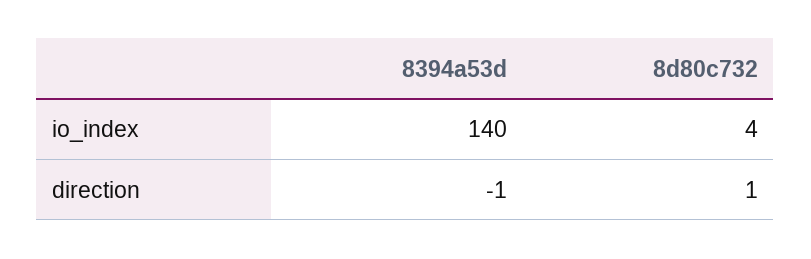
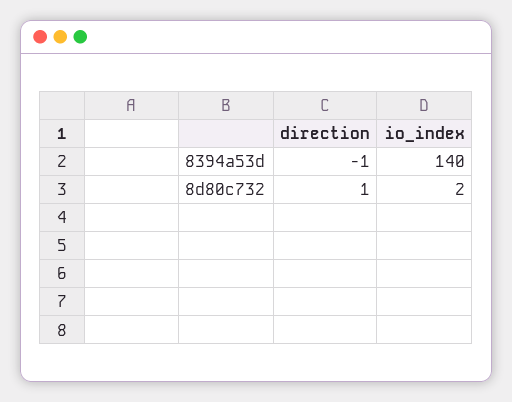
  {
    "8394a53d": {
      "io_index": 140,
      "direction": -1
    },
    "8d80c732": {
-     "io_index": 4,
+     "io_index": 2,
      "direction": 1
    }
  }

